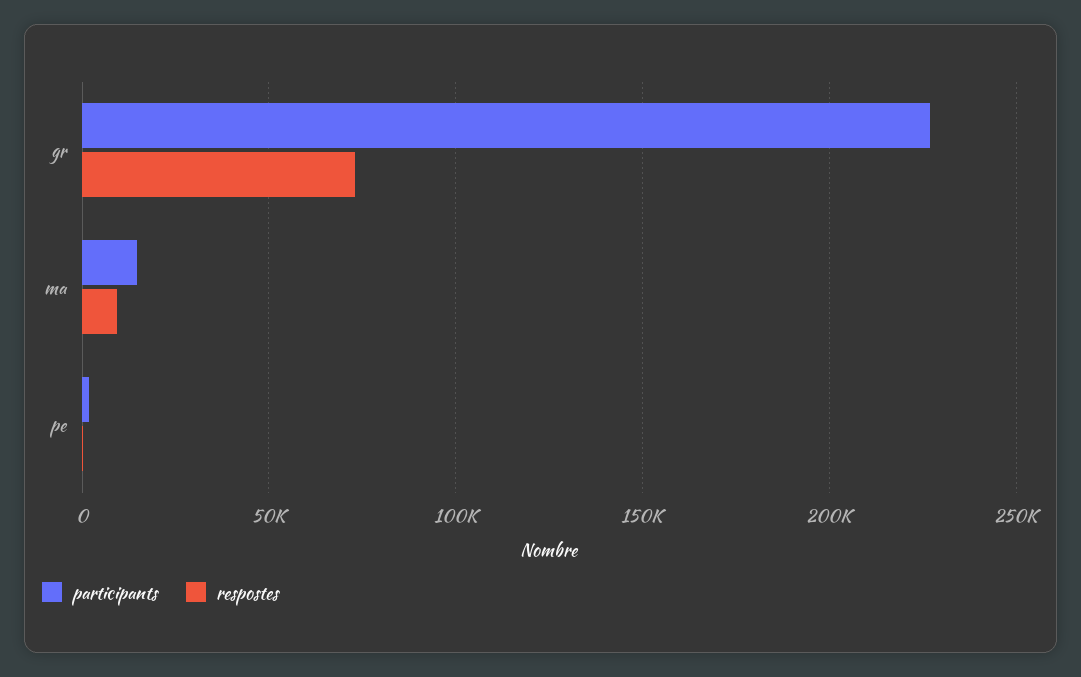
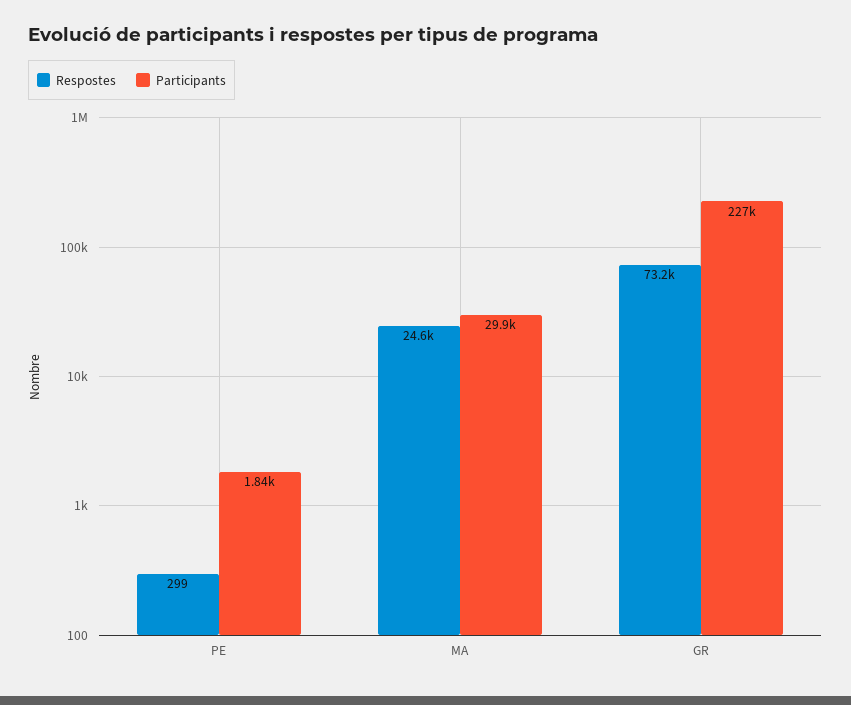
  {
    "participants": {
      "gr": 227000,
-     "ma": 15000,
+     "ma": 29900,
      "pe": 1840
    },
    "respostes": {
      "gr": 73200,
-     "ma": 10000,
+     "ma": 24600,
      "pe": 299
    }
  }

